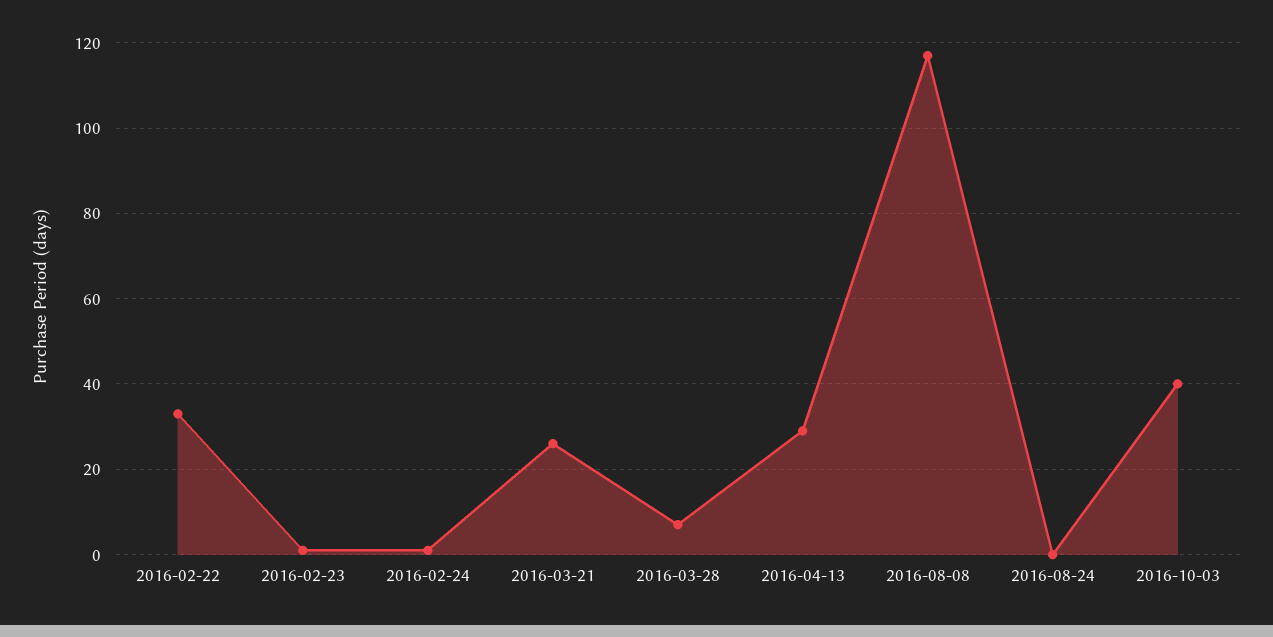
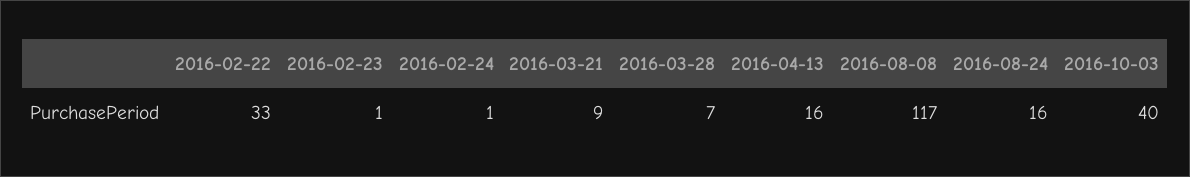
  {
    "2016-02-22": 33,
    "2016-02-23": 1,
    "2016-02-24": 1,
-   "2016-03-21": 25,
+   "2016-03-21": 9,
    "2016-03-28": 7,
-   "2016-04-13": 30,
+   "2016-04-13": 16,
    "2016-08-08": 117,
-   "2016-08-24": 0,
+   "2016-08-24": 16,
    "2016-10-03": 40
  }

